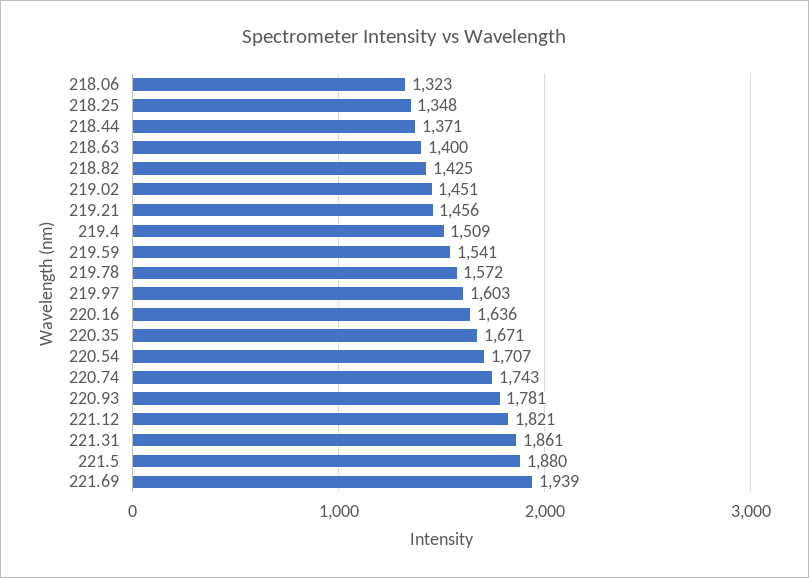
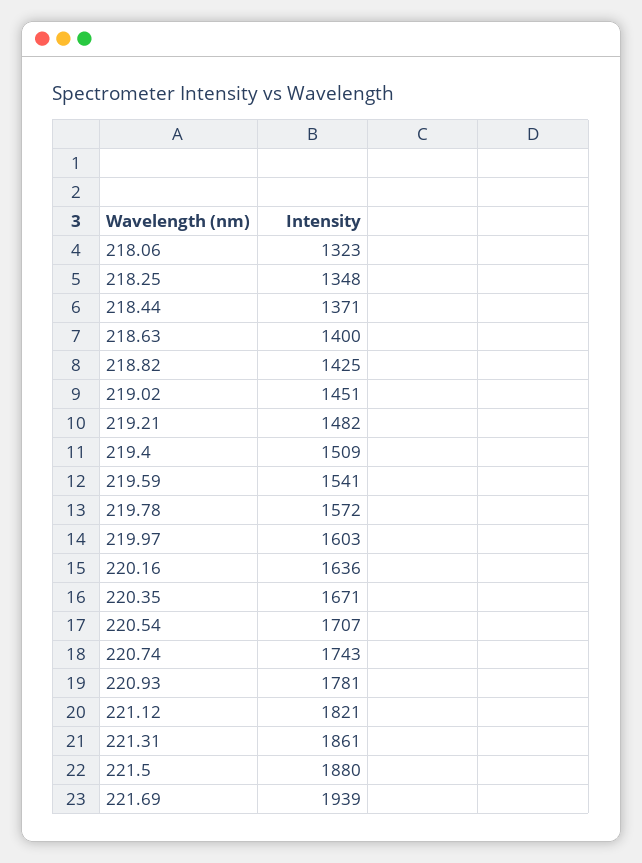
  {
    "218.06": 1323,
    "218.25": 1348,
    "218.44": 1371,
    "218.63": 1400,
    "218.82": 1425,
    "219.02": 1451,
-   "219.21": 1456,
+   "219.21": 1482,
    "219.4": 1509,
    "219.59": 1541,
    "219.78": 1572,
    "219.97": 1603,
    "220.16": 1636,
    "220.35": 1671,
    "220.54": 1707,
    "220.74": 1743,
    "220.93": 1781,
    "221.12": 1821,
    "221.31": 1861,
    "221.5": 1880,
    "221.69": 1939
  }

